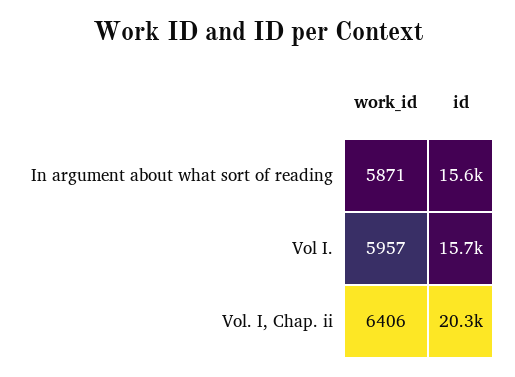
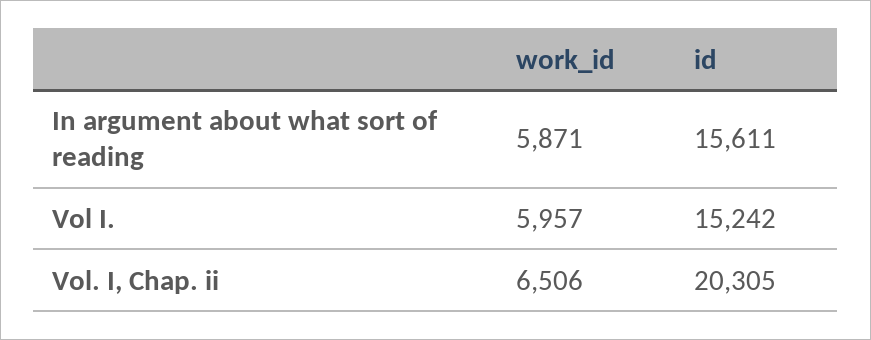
  {
    "work_id": {
      "In argument about what sort of reading": 5871,
      "Vol I.": 5957,
-     "Vol. I, Chap. ii": 6406
+     "Vol. I, Chap. ii": 6506
    },
    "id": {
      "In argument about what sort of reading": 15611,
-     "Vol I.": 15700,
+     "Vol I.": 15242,
      "Vol. I, Chap. ii": 20305
    }
  }

